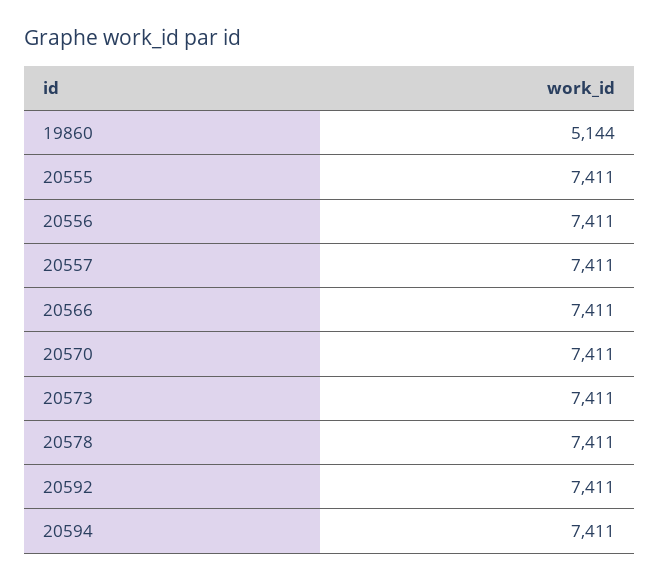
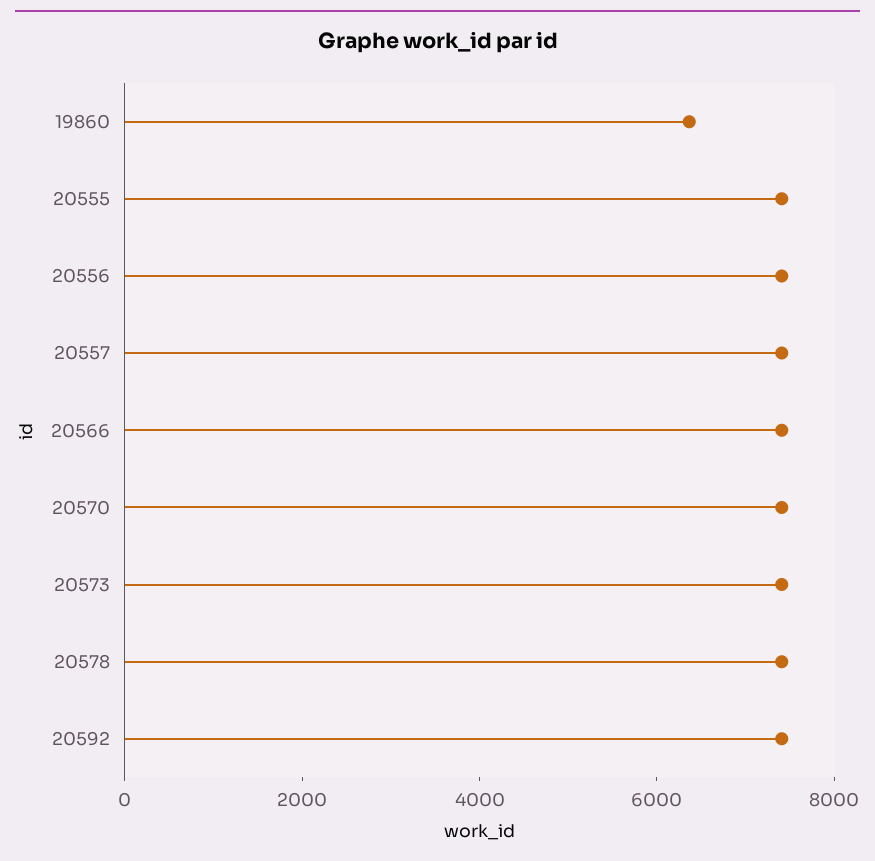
  {
-   "19860": 5144,
+   "19860": 6500,
    "20555": 7411,
    "20556": 7411,
    "20557": 7411,
    "20566": 7411,
    "20570": 7411,
    "20573": 7411,
    "20578": 7411,
-   "20592": 7411,
+   "20592": 7411
-   "20594": 7411
  }

